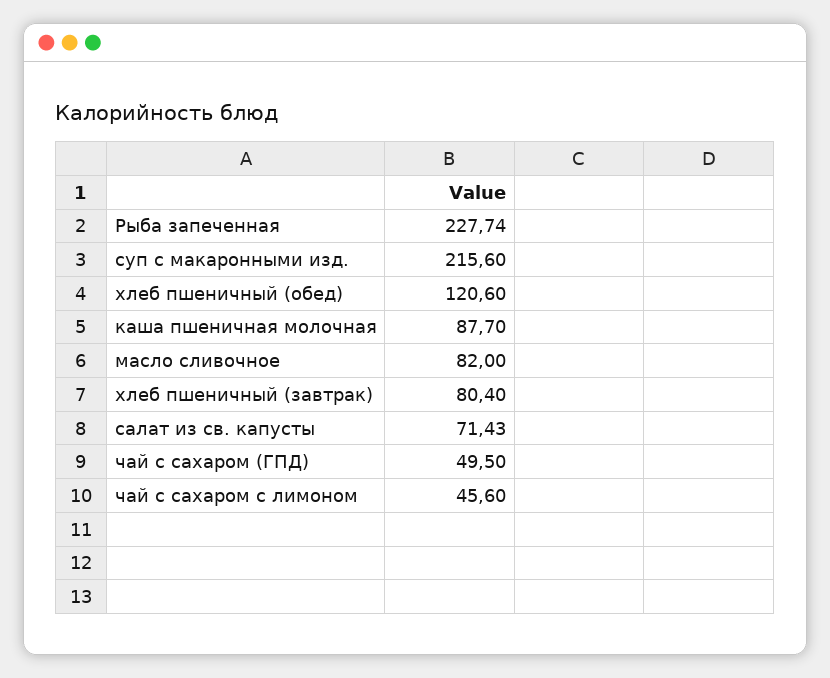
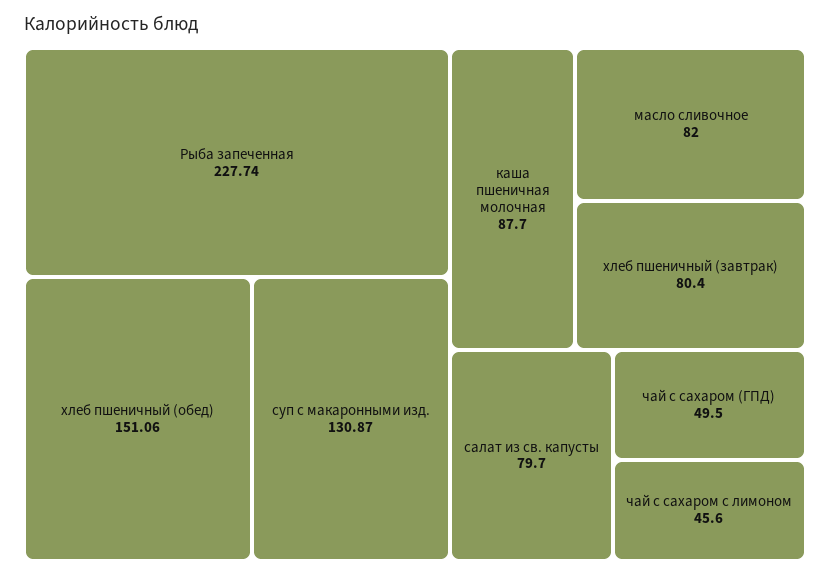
  {
    "Рыба запеченная": 227.74,
-   "суп с макаронными изд.": 215.6,
+   "суп с макаронными изд.": 130.87,
-   "хлеб пшеничный (обед)": 120.6,
+   "хлеб пшеничный (обед)": 151.06,
    "каша пшеничная молочная": 87.7,
    "масло сливочное": 82,
    "хлеб пшеничный (завтрак)": 80.4,
-   "салат из св. капусты": 71.43,
+   "салат из св. капусты": 79.7,
    "чай с сахаром (ГПД)": 49.5,
    "чай с сахаром с лимоном": 45.6
  }

